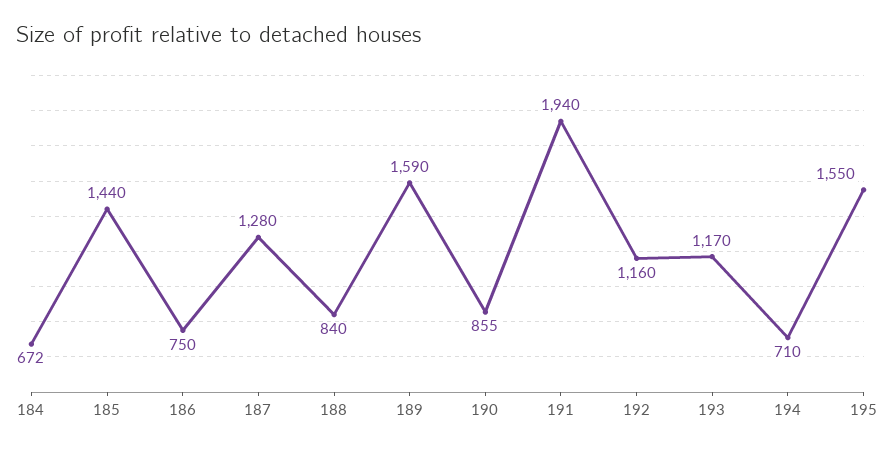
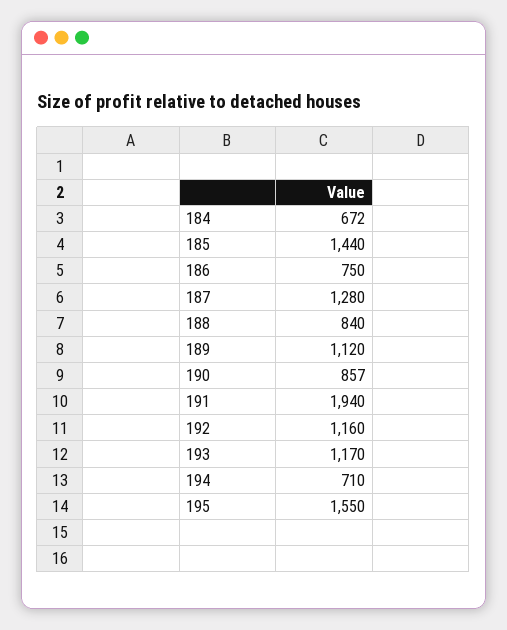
  {
    "184": 672,
    "185": 1440,
    "186": 750,
    "187": 1280,
    "188": 840,
-   "189": 1590,
+   "189": 1120,
-   "190": 855,
+   "190": 857,
    "191": 1940,
    "192": 1160,
    "193": 1170,
    "194": 710,
    "195": 1550
  }

